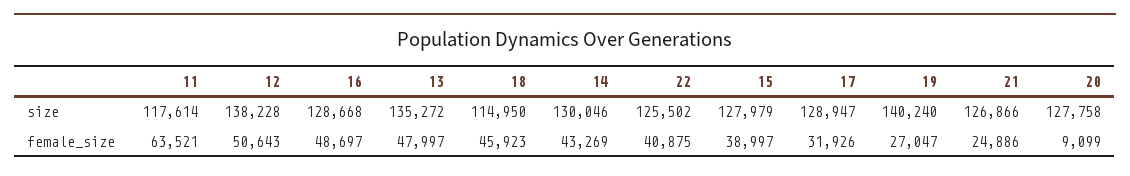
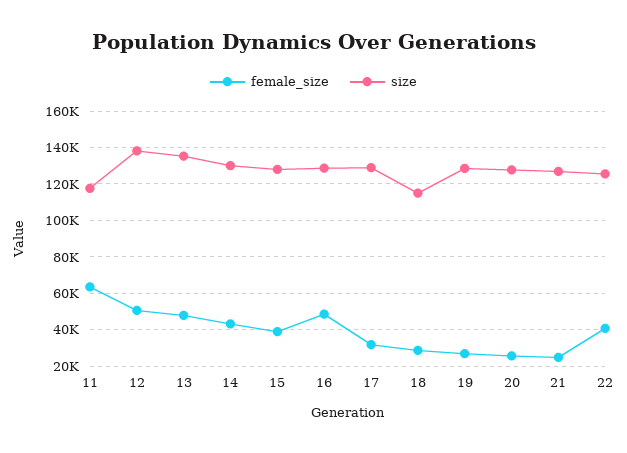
  {
    "size": {
      "11": 117614,
      "12": 138228,
      "16": 128668,
      "13": 135272,
      "18": 114950,
      "14": 130046,
      "22": 125502,
      "15": 127979,
      "17": 128947,
-     "19": 140240,
+     "19": 130000,
      "21": 126866,
      "20": 127758
    },
    "female_size": {
      "11": 63521,
      "12": 50643,
      "16": 48697,
      "13": 47997,
-     "18": 45923,
+     "18": 30000,
      "14": 43269,
      "22": 40875,
      "15": 38997,
      "17": 31926,
      "19": 27047,
      "21": 24886,
-     "20": 9099
+     "20": 25000
    }
  }

